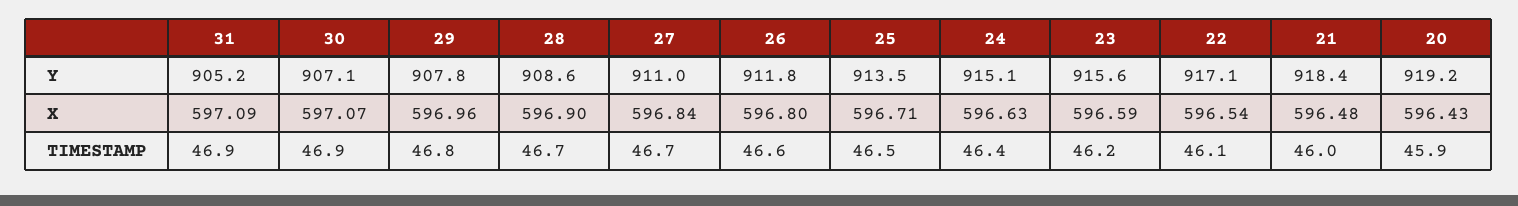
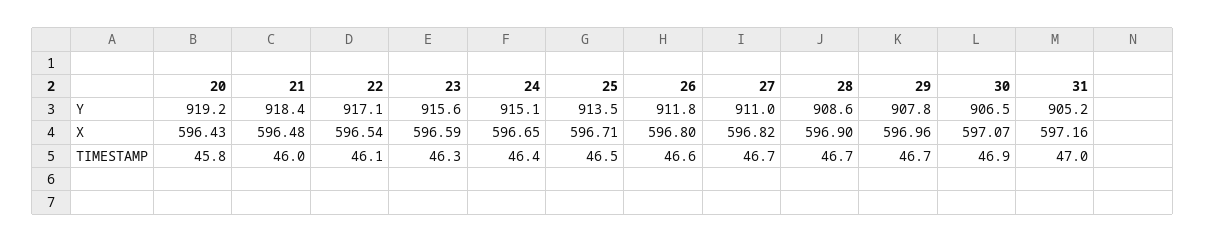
  {
    "31": {
      "Y": 905.2,
-     "X": 597.09,
+     "X": 597.16,
-     "TIMESTAMP": 46.9
+     "TIMESTAMP": 47
    },
    "30": {
-     "Y": 907.1,
+     "Y": 906.5,
      "X": 597.07,
      "TIMESTAMP": 46.9
    },
    "29": {
      "Y": 907.8,
      "X": 596.96,
-     "TIMESTAMP": 46.8
+     "TIMESTAMP": 46.7
    },
    "28": {
      "Y": 908.6,
      "X": 596.9,
      "TIMESTAMP": 46.7
    },
    "27": {
      "Y": 911,
-     "X": 596.84,
+     "X": 596.82,
      "TIMESTAMP": 46.7
    },
    "26": {
      "Y": 911.8,
      "X": 596.8,
      "TIMESTAMP": 46.6
    },
    "25": {
      "Y": 913.5,
      "X": 596.71,
      "TIMESTAMP": 46.5
    },
    "24": {
      "Y": 915.1,
-     "X": 596.63,
+     "X": 596.65,
      "TIMESTAMP": 46.4
    },
    "23": {
      "Y": 915.6,
      "X": 596.59,
-     "TIMESTAMP": 46.2
+     "TIMESTAMP": 46.3
    },
    "22": {
      "Y": 917.1,
      "X": 596.54,
      "TIMESTAMP": 46.1
    },
    "21": {
      "Y": 918.4,
      "X": 596.48,
      "TIMESTAMP": 46
    },
    "20": {
      "Y": 919.2,
      "X": 596.43,
-     "TIMESTAMP": 45.9
+     "TIMESTAMP": 45.8
    }
  }

